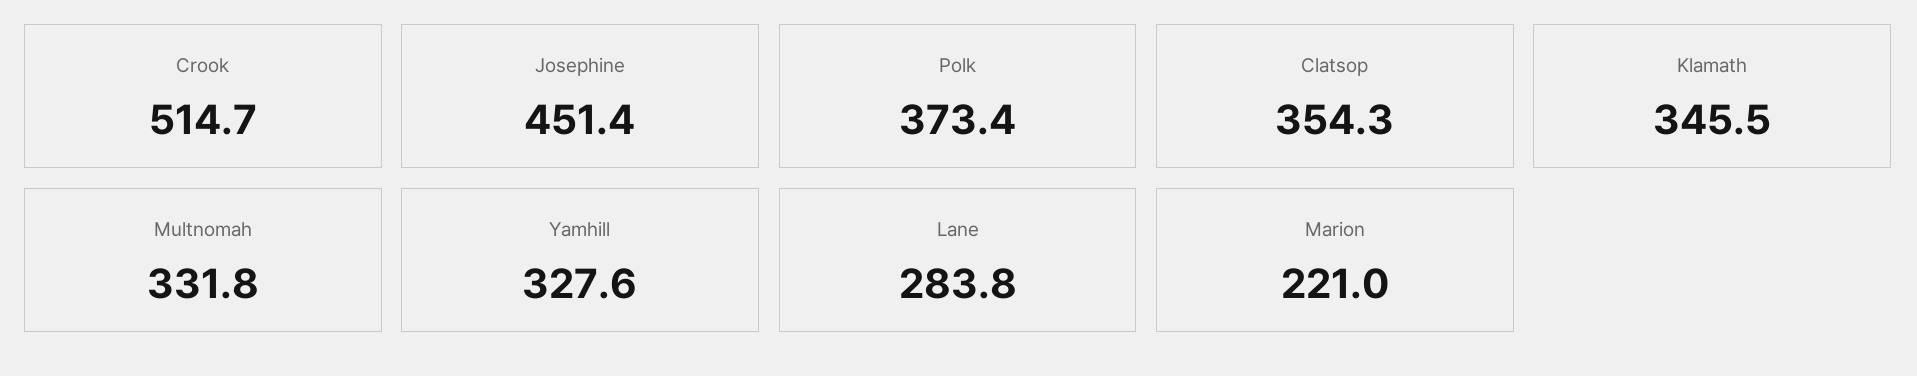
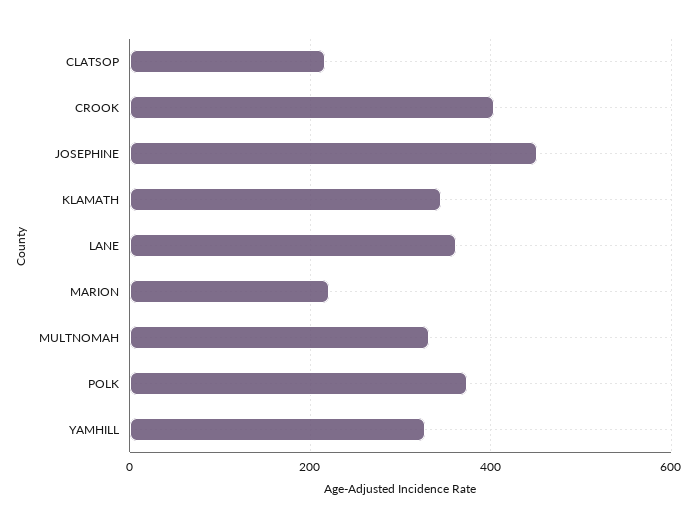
  {
-   "Crook": 514.7,
+   "Crook": 400,
    "Josephine": 451.4,
    "Polk": 373.4,
-   "Clatsop": 354.3,
+   "Clatsop": 220,
    "Klamath": 345.5,
    "Multnomah": 331.8,
    "Yamhill": 327.6,
-   "Lane": 283.8,
+   "Lane": 360,
    "Marion": 221
  }

